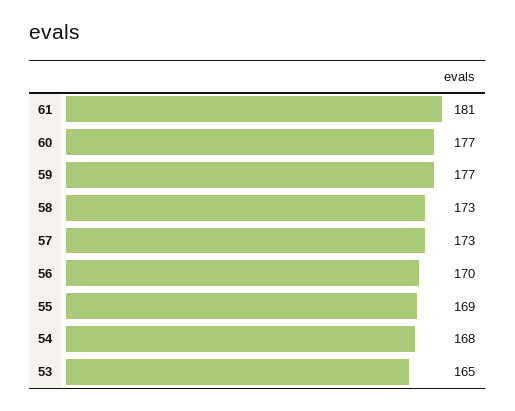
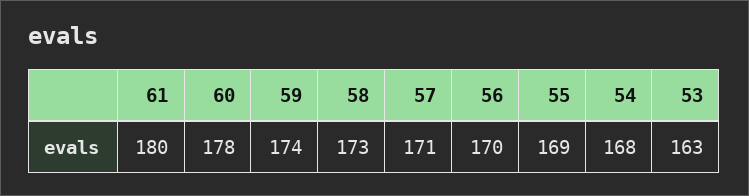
  {
-   "61": 181,
+   "61": 180,
-   "60": 177,
+   "60": 178,
-   "59": 177,
+   "59": 174,
    "58": 173,
-   "57": 173,
+   "57": 171,
    "56": 170,
    "55": 169,
    "54": 168,
-   "53": 165
+   "53": 163
  }

